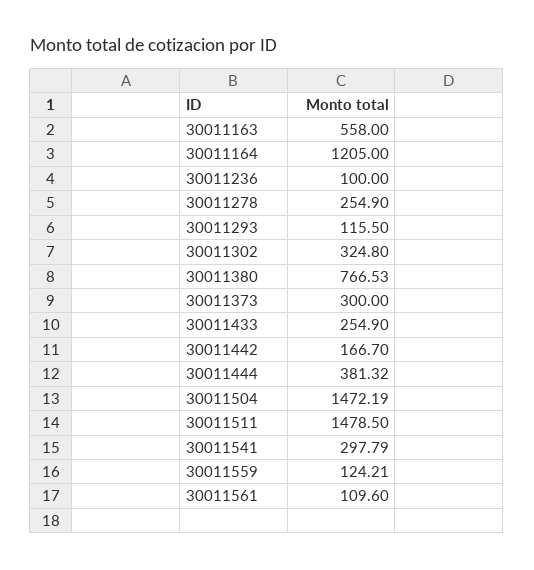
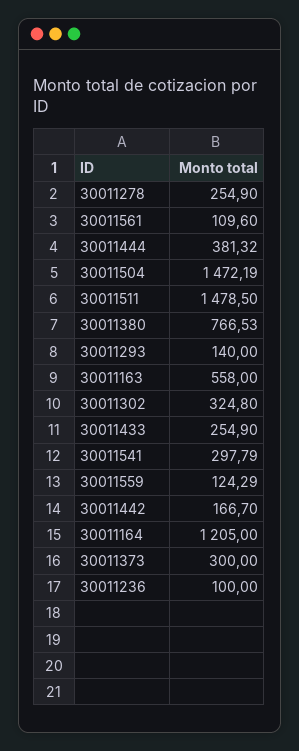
  {
    "30011163": 558,
    "30011164": 1205,
    "30011236": 100,
    "30011278": 254.9,
-   "30011293": 115.5,
+   "30011293": 140,
    "30011302": 324.8,
    "30011380": 766.53,
    "30011373": 300,
    "30011433": 254.9,
    "30011442": 166.7,
    "30011444": 381.32,
    "30011504": 1472.19,
    "30011511": 1478.5,
    "30011541": 297.79,
-   "30011559": 124.21,
+   "30011559": 124.29,
    "30011561": 109.6
  }

